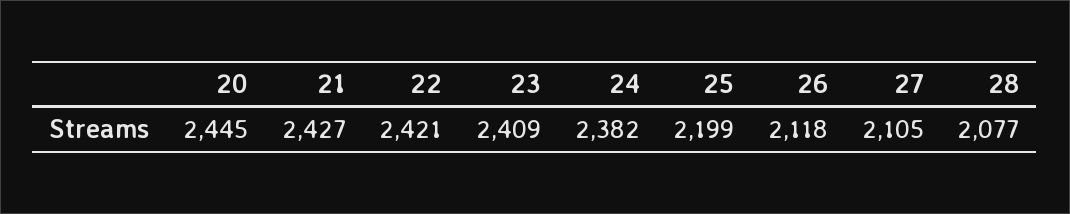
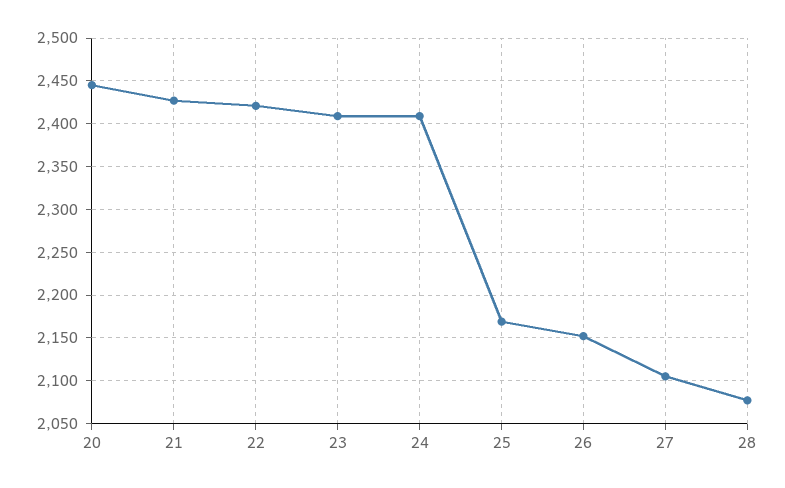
  {
    "20": 2445,
    "21": 2427,
    "22": 2421,
    "23": 2409,
-   "24": 2382,
+   "24": 2410,
-   "25": 2199,
+   "25": 2170,
-   "26": 2118,
+   "26": 2150,
    "27": 2105,
    "28": 2077
  }

